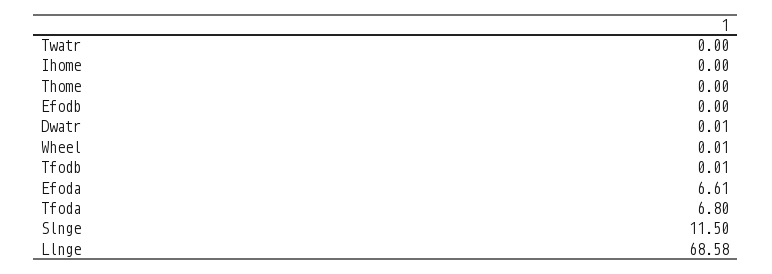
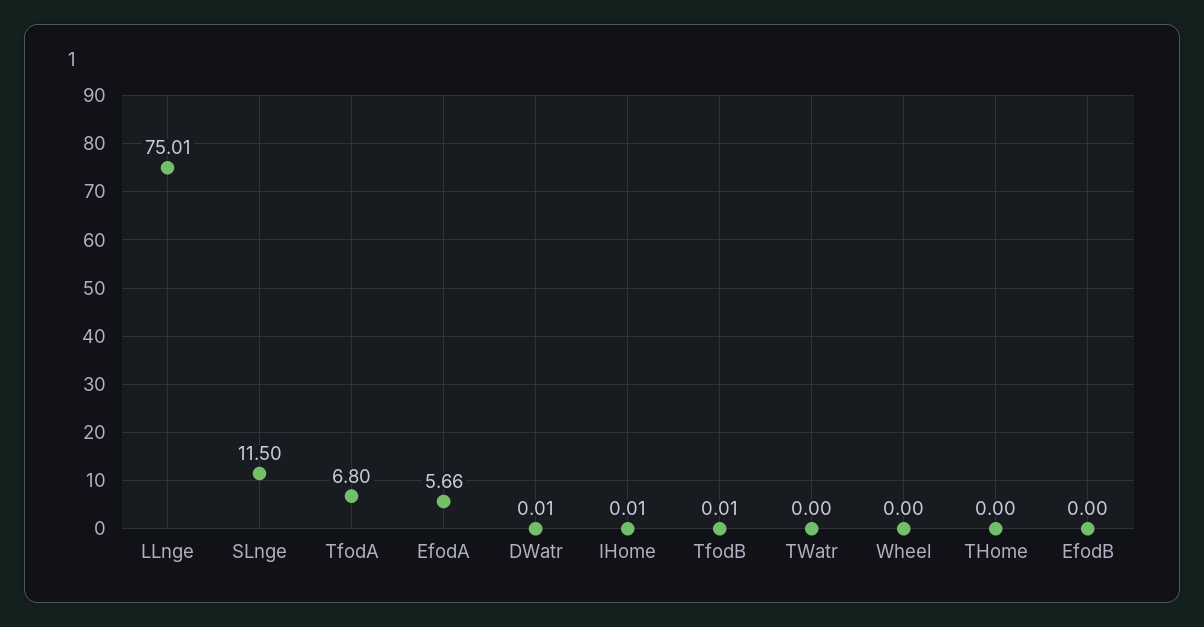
  {
    "Twatr": 0,
-   "Ihome": 0,
+   "Ihome": 0.01,
    "Thome": 0,
    "Efodb": 0,
    "Dwatr": 0.01,
-   "Wheel": 0.01,
+   "Wheel": 0,
    "Tfodb": 0.01,
-   "Efoda": 6.61,
+   "Efoda": 5.66,
    "Tfoda": 6.8,
    "Slnge": 11.5,
-   "Llnge": 68.58
+   "Llnge": 75.01
  }

